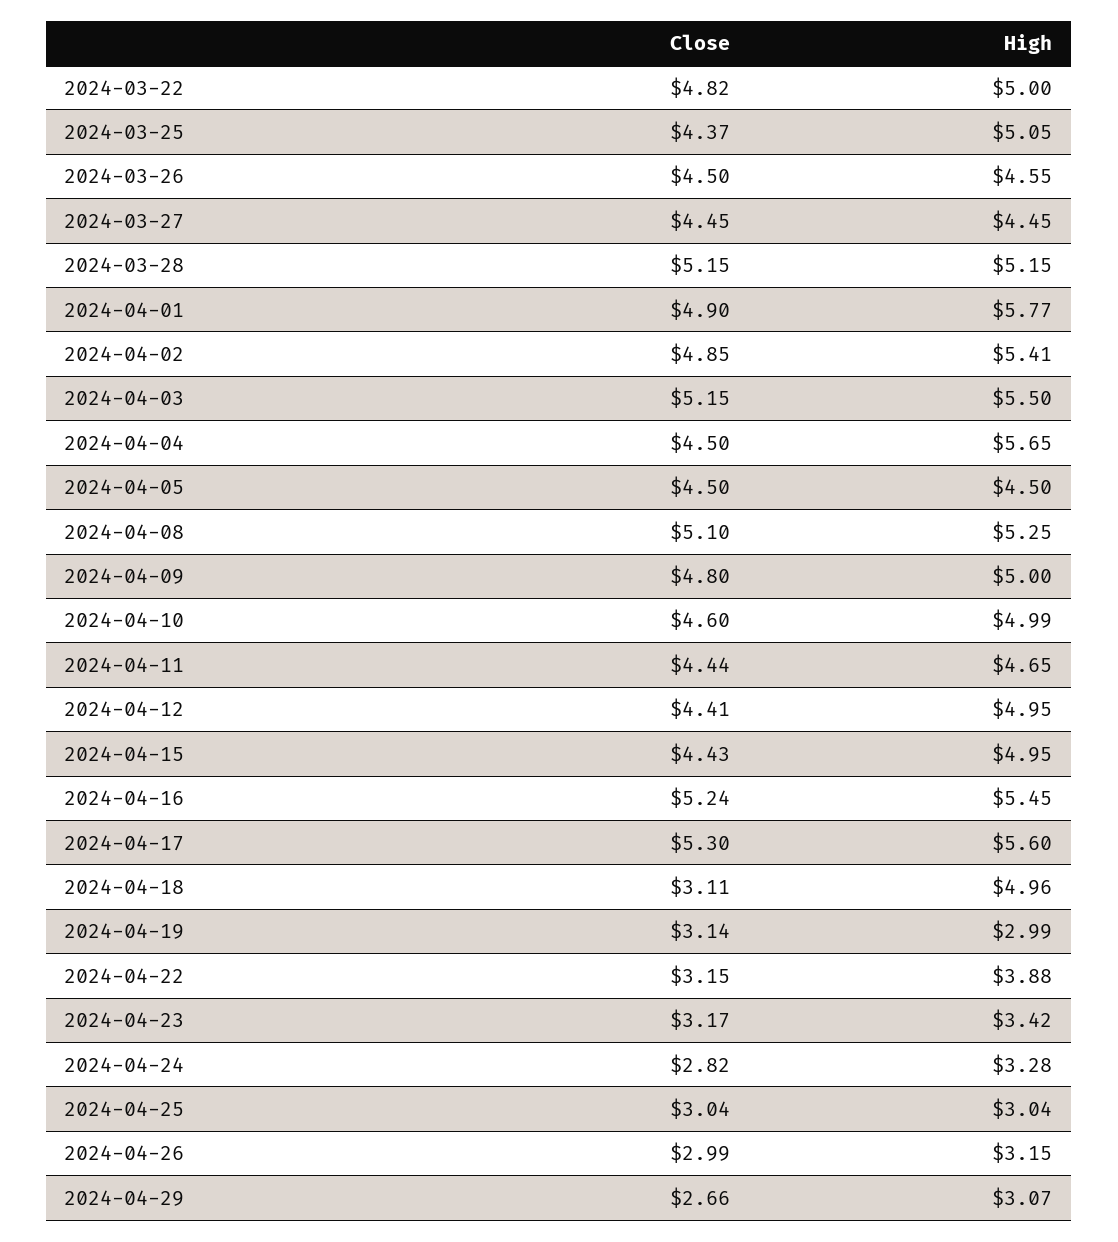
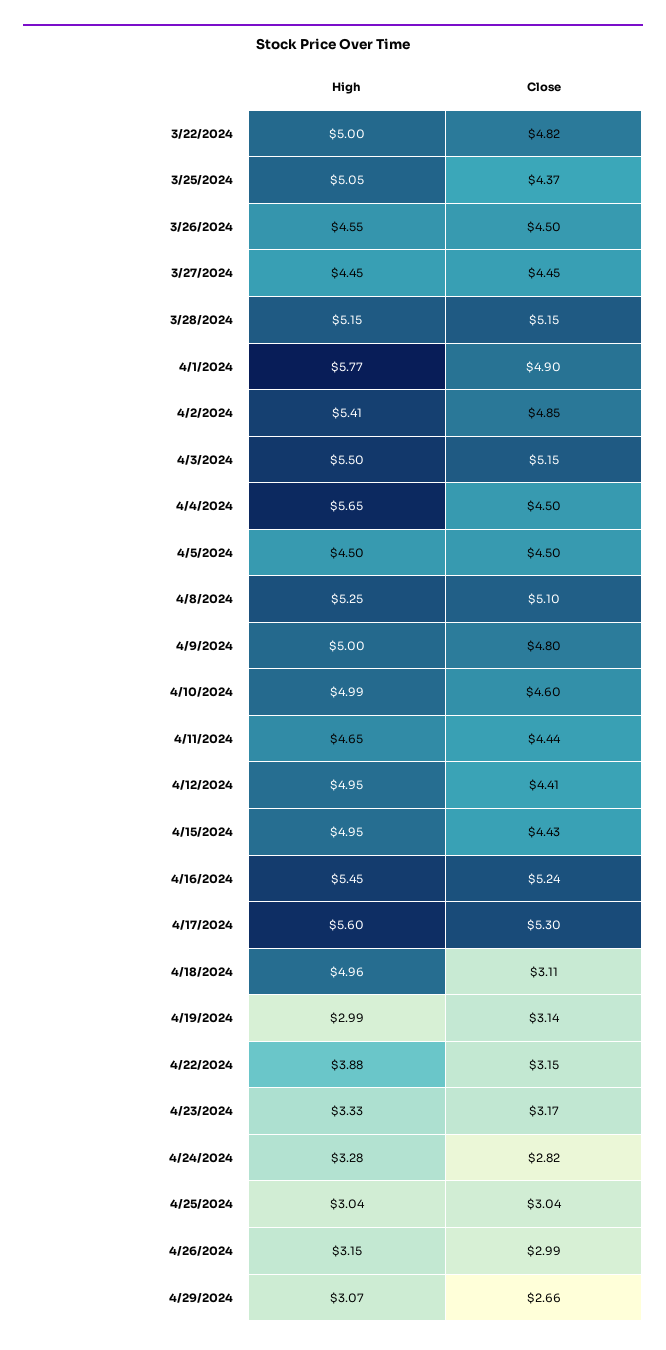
  {
    "Close": {
      "2024-03-22": 4.82,
      "2024-03-25": 4.37,
      "2024-03-26": 4.5,
      "2024-03-27": 4.45,
      "2024-03-28": 5.15,
      "2024-04-01": 4.9,
      "2024-04-02": 4.85,
      "2024-04-03": 5.15,
      "2024-04-04": 4.5,
      "2024-04-05": 4.5,
      "2024-04-08": 5.1,
      "2024-04-09": 4.8,
      "2024-04-10": 4.6,
      "2024-04-11": 4.44,
      "2024-04-12": 4.41,
      "2024-04-15": 4.43,
      "2024-04-16": 5.24,
      "2024-04-17": 5.3,
      "2024-04-18": 3.11,
      "2024-04-19": 3.14,
      "2024-04-22": 3.15,
      "2024-04-23": 3.17,
      "2024-04-24": 2.82,
      "2024-04-25": 3.04,
      "2024-04-26": 2.99,
      "2024-04-29": 2.66
    },
    "High": {
      "2024-03-22": 5,
      "2024-03-25": 5.05,
      "2024-03-26": 4.55,
      "2024-03-27": 4.45,
      "2024-03-28": 5.15,
      "2024-04-01": 5.77,
      "2024-04-02": 5.41,
      "2024-04-03": 5.5,
      "2024-04-04": 5.65,
      "2024-04-05": 4.5,
      "2024-04-08": 5.25,
      "2024-04-09": 5,
      "2024-04-10": 4.99,
      "2024-04-11": 4.65,
      "2024-04-12": 4.95,
      "2024-04-15": 4.95,
      "2024-04-16": 5.45,
      "2024-04-17": 5.6,
      "2024-04-18": 4.96,
      "2024-04-19": 2.99,
      "2024-04-22": 3.88,
-     "2024-04-23": 3.42,
+     "2024-04-23": 3.33,
      "2024-04-24": 3.28,
      "2024-04-25": 3.04,
      "2024-04-26": 3.15,
      "2024-04-29": 3.07
    }
  }

